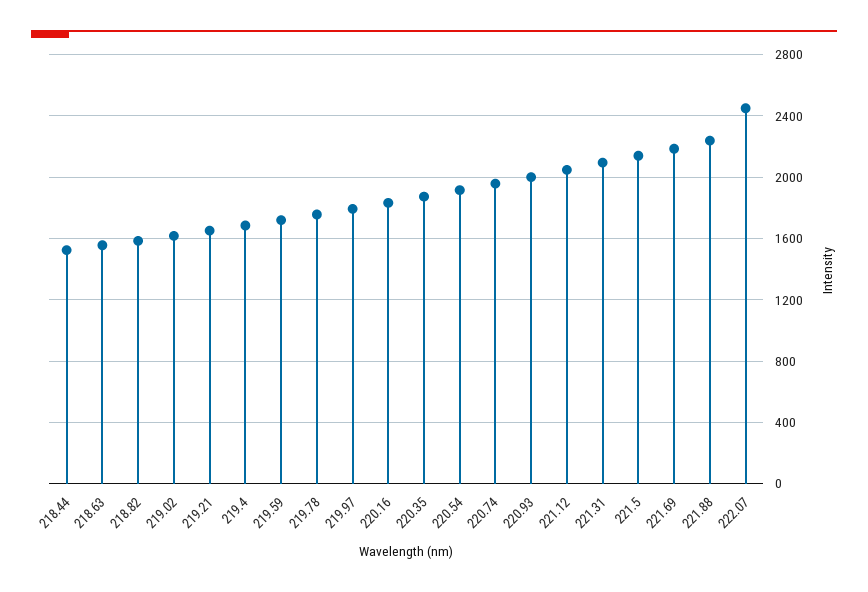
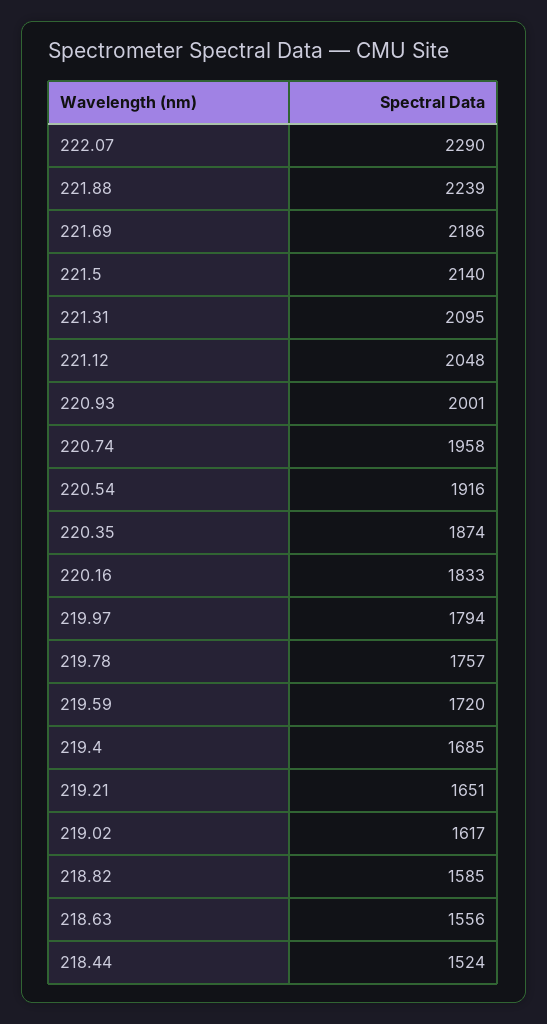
  {
    "218.44": 1524,
    "218.63": 1556,
    "218.82": 1585,
    "219.02": 1617,
    "219.21": 1651,
    "219.4": 1685,
    "219.59": 1720,
    "219.78": 1757,
    "219.97": 1794,
    "220.16": 1833,
    "220.35": 1874,
    "220.54": 1916,
    "220.74": 1958,
    "220.93": 2001,
    "221.12": 2048,
    "221.31": 2095,
    "221.5": 2140,
    "221.69": 2186,
    "221.88": 2239,
-   "222.07": 2450
+   "222.07": 2290
  }

